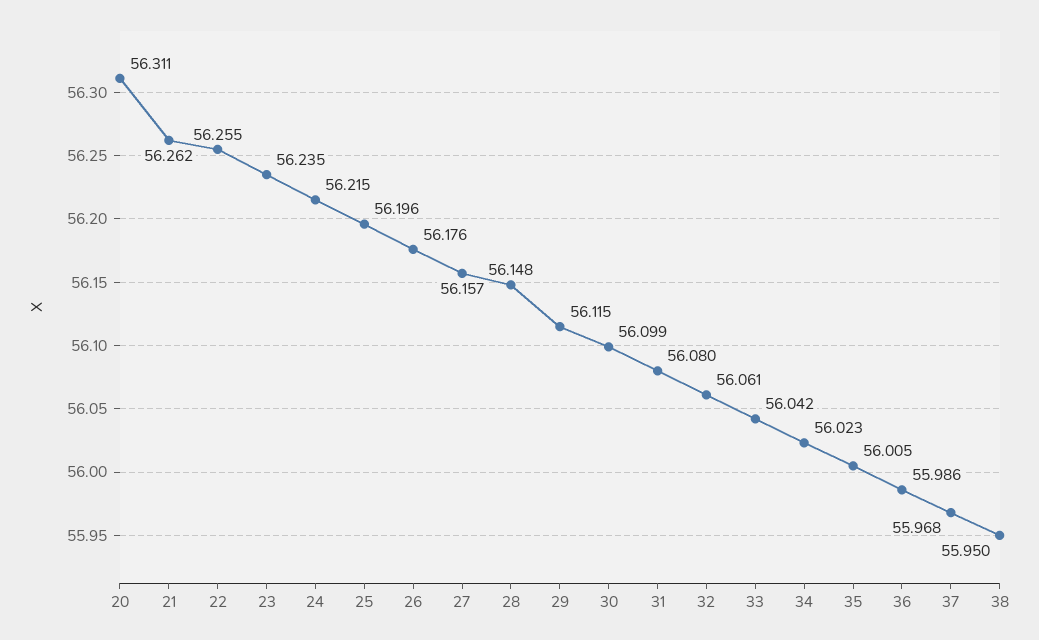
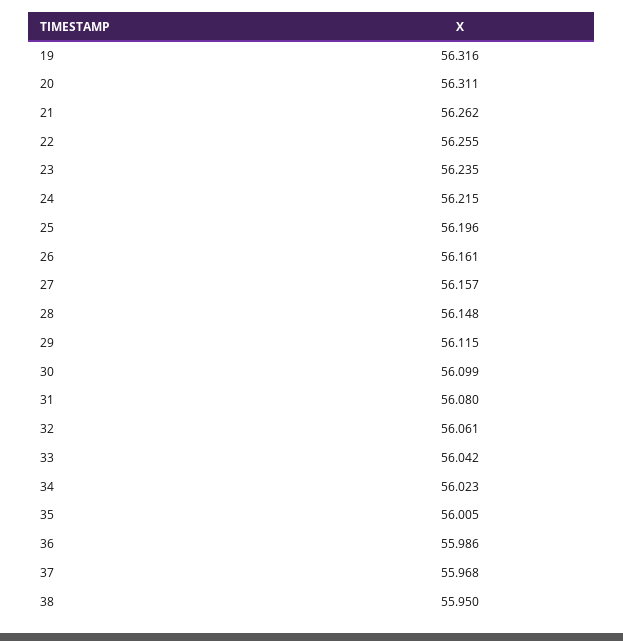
  {
    "20": 56.311,
    "21": 56.262,
    "22": 56.255,
    "23": 56.235,
    "24": 56.215,
    "25": 56.196,
-   "26": 56.176,
+   "26": 56.161,
    "27": 56.157,
    "28": 56.148,
    "29": 56.115,
    "30": 56.099,
    "31": 56.08,
    "32": 56.061,
    "33": 56.042,
    "34": 56.023,
    "35": 56.005,
    "36": 55.986,
    "37": 55.968,
-   "38": 55.95
+   "38": 55.95,
+   "19": 56.316
  }

